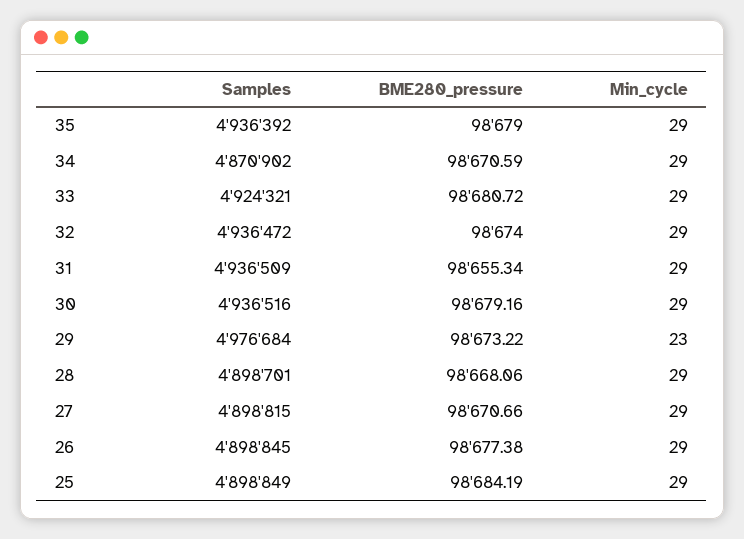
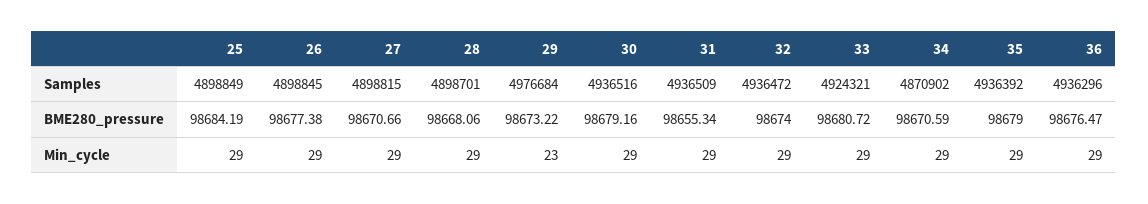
  {
    "Samples": {
      "35": 4936392,
      "34": 4870902,
      "33": 4924321,
      "32": 4936472,
      "31": 4936509,
      "30": 4936516,
      "29": 4976684,
      "28": 4898701,
      "27": 4898815,
      "26": 4898845,
-     "25": 4898849
+     "25": 4898849,
+     "36": 4936296
    },
    "BME280_pressure": {
      "35": 98679,
      "34": 98670.59,
      "33": 98680.72,
      "32": 98674,
      "31": 98655.34,
      "30": 98679.16,
      "29": 98673.22,
      "28": 98668.06,
      "27": 98670.66,
      "26": 98677.38,
-     "25": 98684.19
+     "25": 98684.19,
+     "36": 98676.47
    },
    "Min_cycle": {
      "35": 29,
      "34": 29,
      "33": 29,
      "32": 29,
      "31": 29,
      "30": 29,
      "29": 23,
      "28": 29,
      "27": 29,
      "26": 29,
-     "25": 29
+     "25": 29,
+     "36": 29
    }
  }

